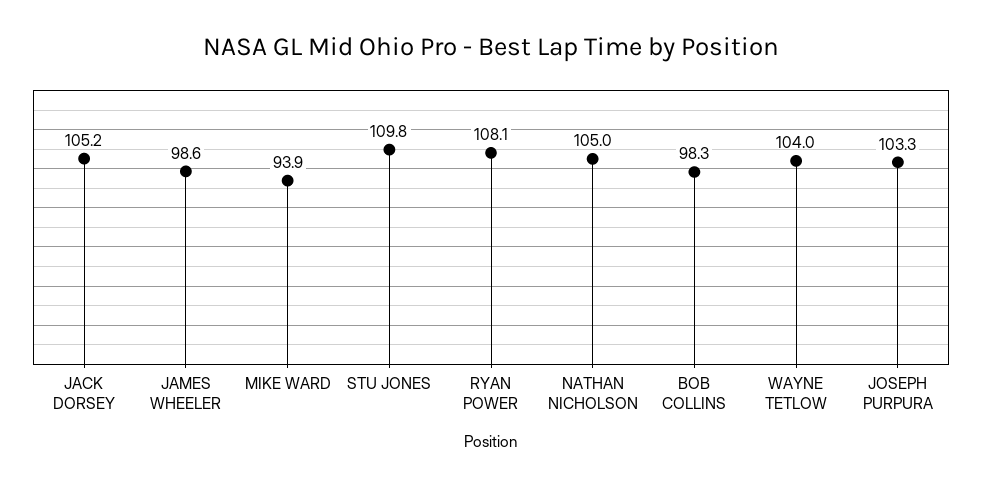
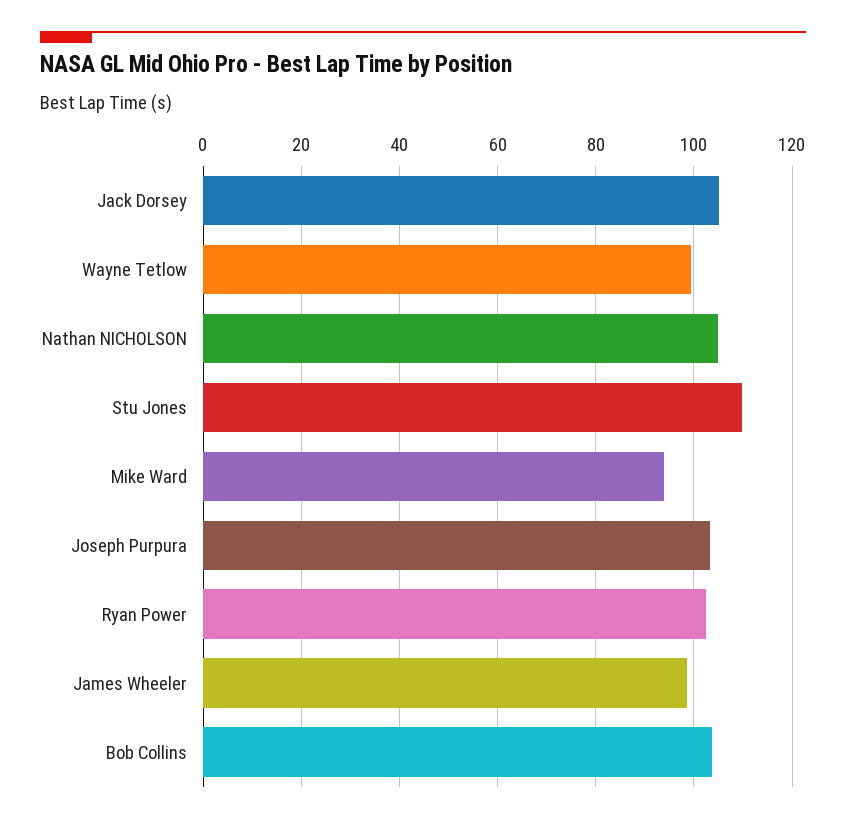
  {
    "JACK DORSEY": 105.2,
    "JAMES WHEELER": 98.6,
    "MIKE WARD": 93.9,
    "STU JONES": 109.8,
-   "RYAN POWER": 108.1,
+   "RYAN POWER": 102,
    "NATHAN NICHOLSON": 105,
-   "BOB COLLINS": 98.3,
+   "BOB COLLINS": 104,
-   "WAYNE TETLOW": 104,
+   "WAYNE TETLOW": 100,
    "JOSEPH PURPURA": 103.3
  }

